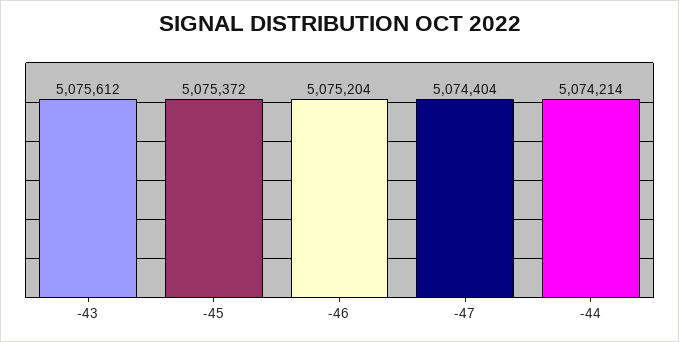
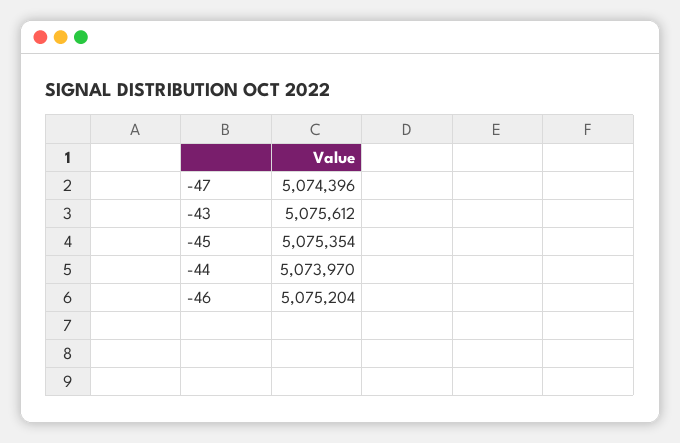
  {
    "-43": 5075612,
-   "-45": 5075372,
+   "-45": 5075354,
    "-46": 5075204,
-   "-47": 5074404,
+   "-47": 5074396,
-   "-44": 5074214
+   "-44": 5073970
  }

